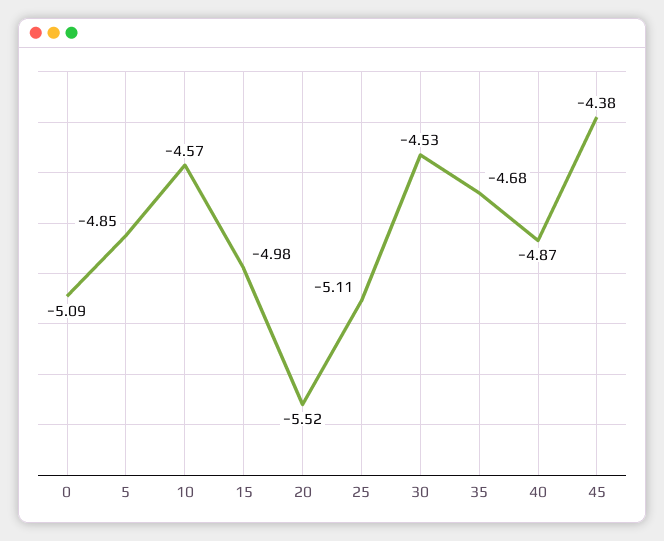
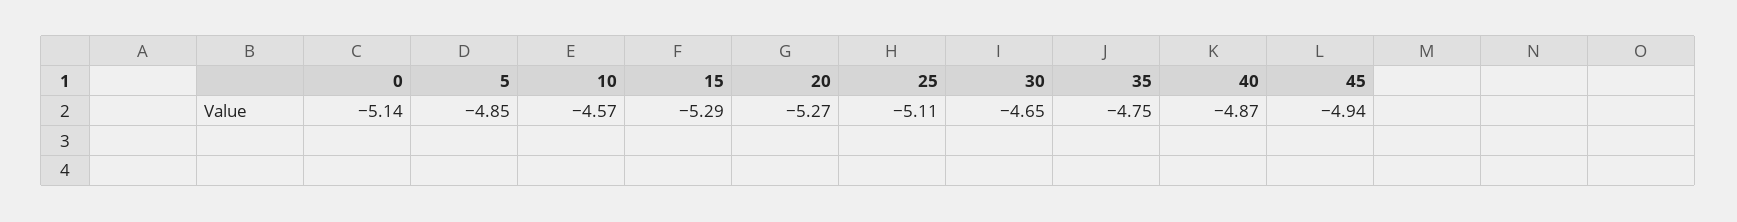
  {
-   "0": -5.09,
+   "0": -5.14,
    "5": -4.85,
    "10": -4.57,
-   "15": -4.98,
+   "15": -5.29,
-   "20": -5.52,
+   "20": -5.27,
    "25": -5.11,
-   "30": -4.53,
+   "30": -4.65,
-   "35": -4.68,
+   "35": -4.75,
    "40": -4.87,
-   "45": -4.38
+   "45": -4.94
  }

